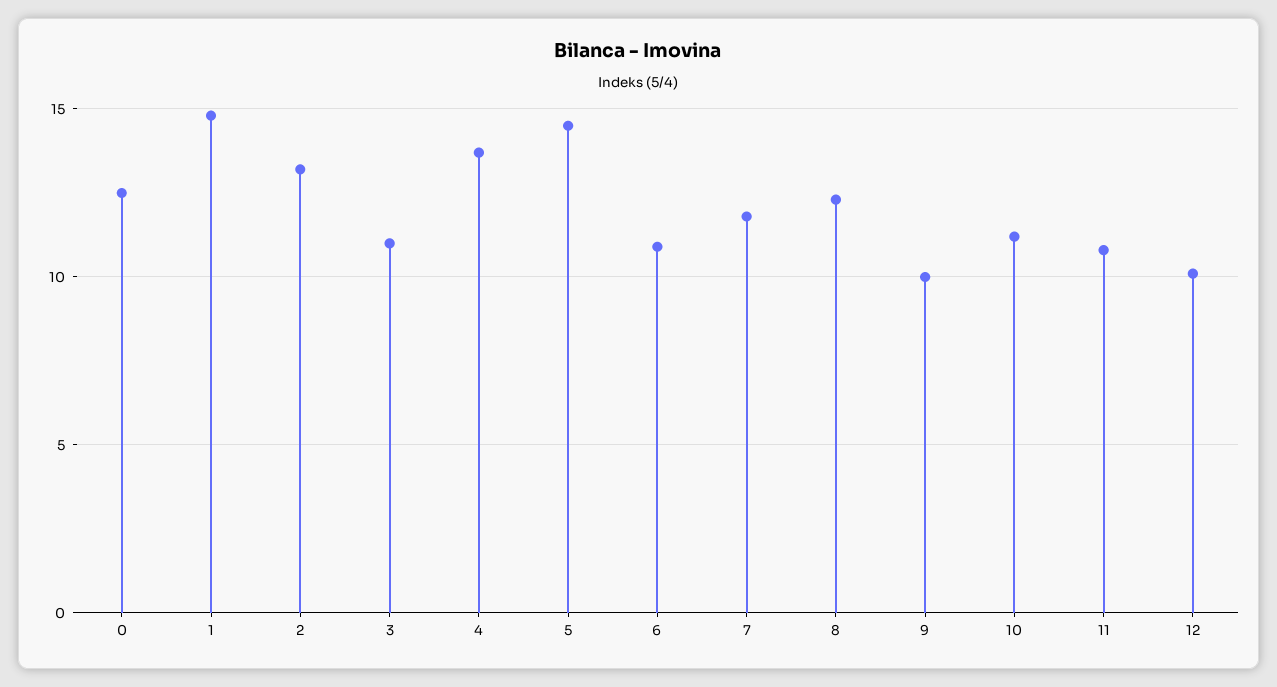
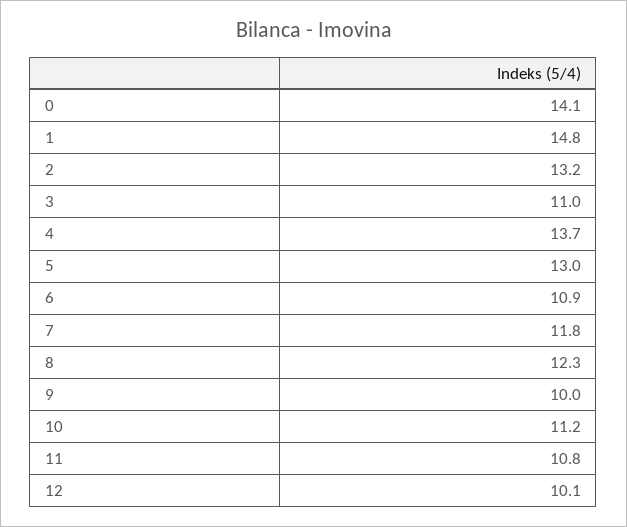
  {
-   "0": 12.5,
+   "0": 14.1,
    "1": 14.8,
    "2": 13.2,
    "3": 11,
    "4": 13.7,
-   "5": 14.5,
+   "5": 13,
    "6": 10.9,
    "7": 11.8,
    "8": 12.3,
    "9": 10,
    "10": 11.2,
    "11": 10.8,
    "12": 10.1
  }

